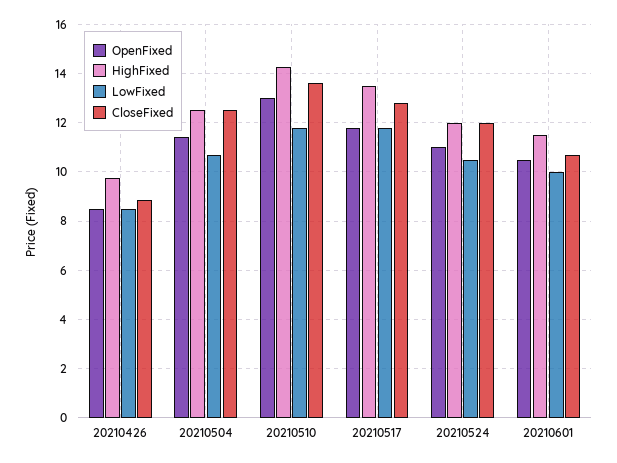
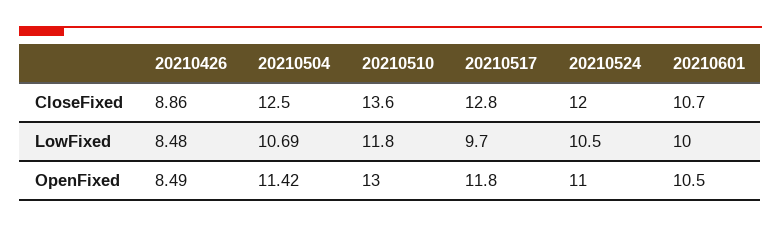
  {
    "OpenFixed": {
      "20210426": 8.49,
      "20210504": 11.42,
      "20210510": 13,
      "20210517": 11.8,
      "20210524": 11,
      "20210601": 10.5
    },
-   "HighFixed": {
-     "20210426": 9.75,
-     "20210504": 12.5,
-     "20210510": 14.25,
-     "20210517": 13.5,
-     "20210524": 12,
-     "20210601": 11.5
-   },
    "LowFixed": {
      "20210426": 8.48,
      "20210504": 10.69,
      "20210510": 11.8,
-     "20210517": 11.75,
+     "20210517": 9.7,
      "20210524": 10.5,
      "20210601": 10
    },
    "CloseFixed": {
      "20210426": 8.86,
      "20210504": 12.5,
      "20210510": 13.6,
      "20210517": 12.8,
      "20210524": 12,
      "20210601": 10.7
    }
  }

